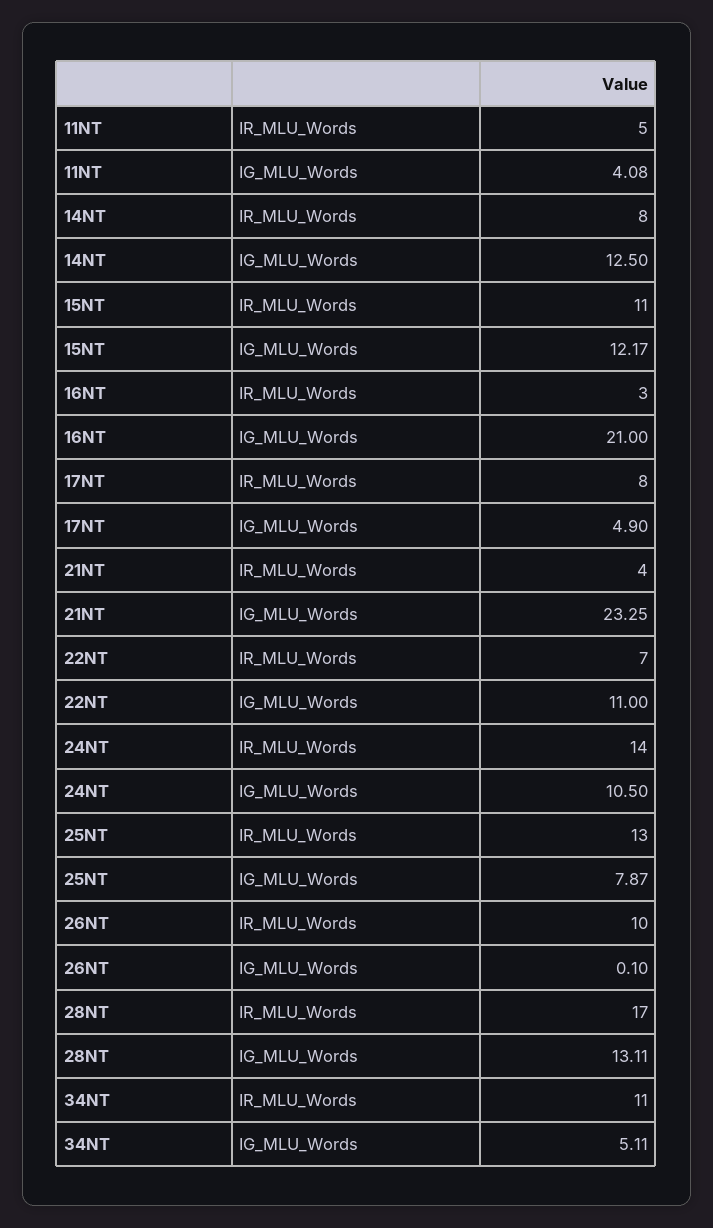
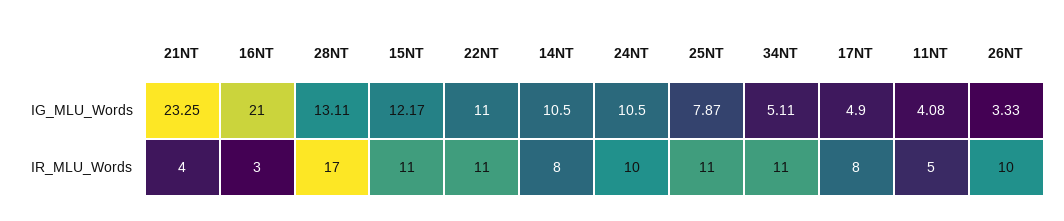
  {
    "11NT": {
      "IR_MLU_Words": 5,
      "IG_MLU_Words": 4.08
    },
    "14NT": {
      "IR_MLU_Words": 8,
-     "IG_MLU_Words": 12.5
+     "IG_MLU_Words": 10.5
    },
    "15NT": {
      "IR_MLU_Words": 11,
      "IG_MLU_Words": 12.17
    },
    "16NT": {
      "IR_MLU_Words": 3,
      "IG_MLU_Words": 21
    },
    "17NT": {
      "IR_MLU_Words": 8,
      "IG_MLU_Words": 4.9
    },
    "21NT": {
      "IR_MLU_Words": 4,
      "IG_MLU_Words": 23.25
    },
    "22NT": {
-     "IR_MLU_Words": 7,
+     "IR_MLU_Words": 11,
      "IG_MLU_Words": 11
    },
    "24NT": {
-     "IR_MLU_Words": 14,
+     "IR_MLU_Words": 10,
      "IG_MLU_Words": 10.5
    },
    "25NT": {
-     "IR_MLU_Words": 13,
+     "IR_MLU_Words": 11,
      "IG_MLU_Words": 7.87
    },
    "26NT": {
      "IR_MLU_Words": 10,
-     "IG_MLU_Words": 0.1
+     "IG_MLU_Words": 3.33
    },
    "28NT": {
      "IR_MLU_Words": 17,
      "IG_MLU_Words": 13.11
    },
    "34NT": {
      "IR_MLU_Words": 11,
      "IG_MLU_Words": 5.11
    }
  }

